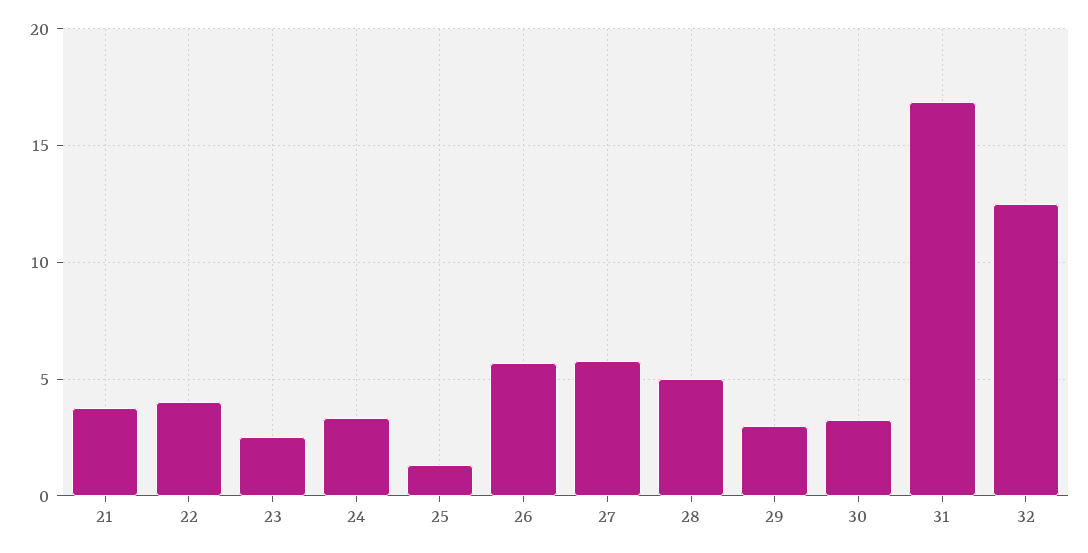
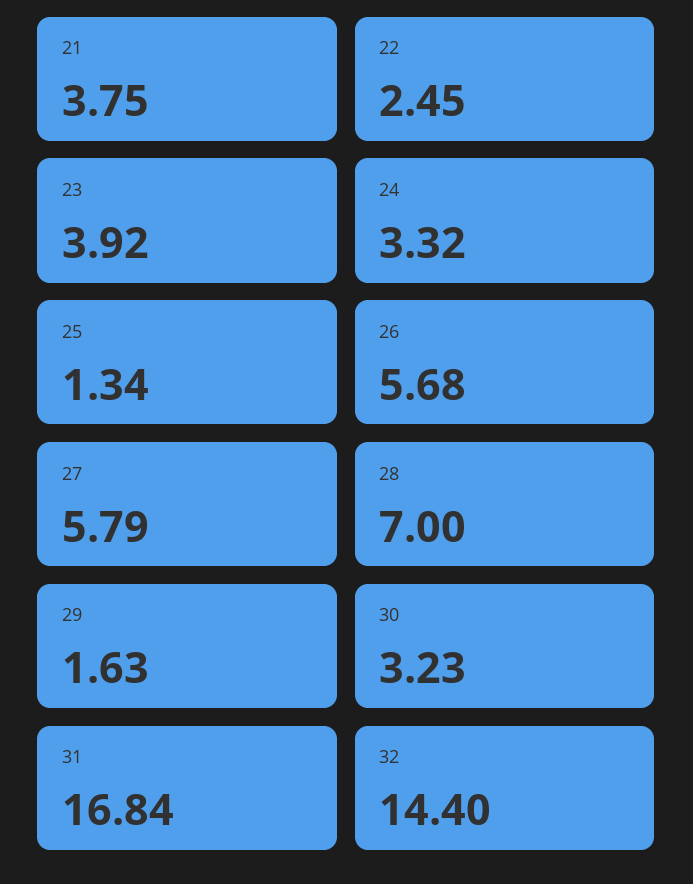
  {
    "21": 3.75,
-   "22": 4,
+   "22": 2.45,
-   "23": 2.5,
+   "23": 3.92,
    "24": 3.32,
    "25": 1.34,
    "26": 5.68,
    "27": 5.79,
-   "28": 5,
+   "28": 7,
-   "29": 3,
+   "29": 1.63,
    "30": 3.23,
    "31": 16.84,
-   "32": 12.5
+   "32": 14.4
  }

